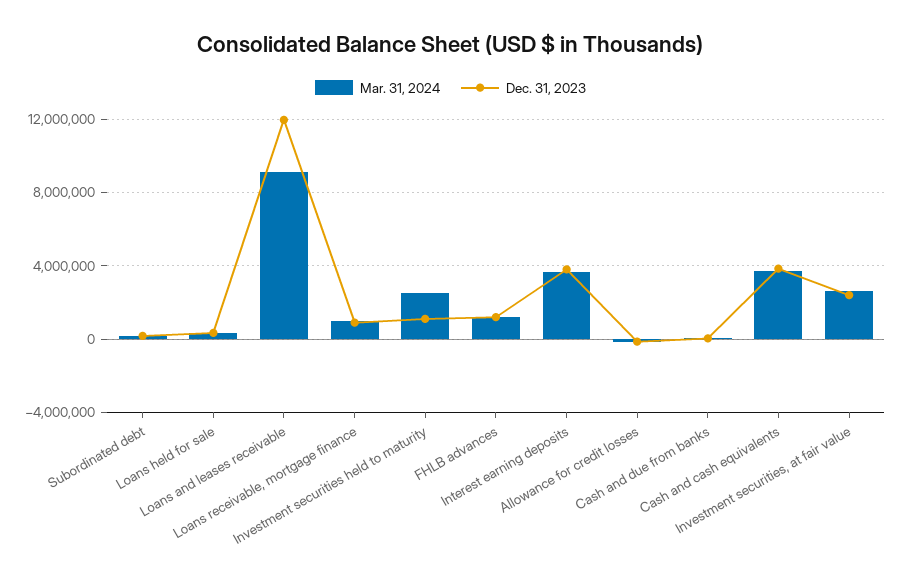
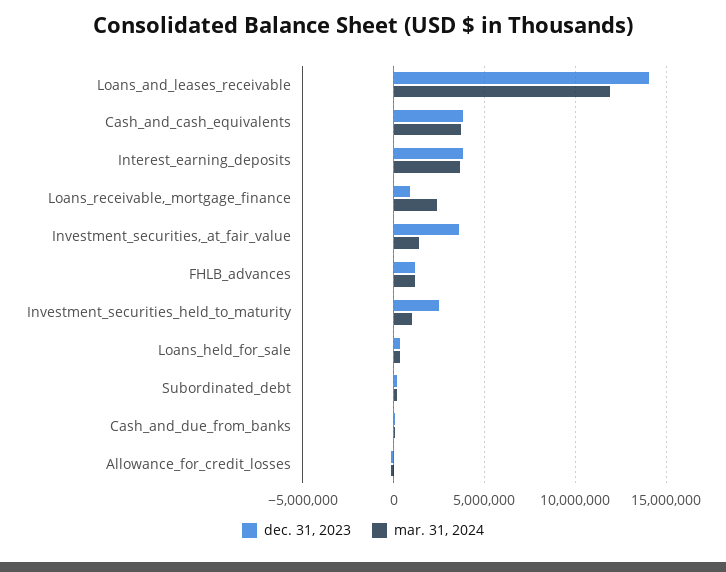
  {
    "Mar. 31, 2024": {
      "Subordinated debt": 0,
      "Loans held for sale": 500000,
-     "Loans and leases receivable": 9000000,
+     "Loans and leases receivable": 12000000,
-     "Loans receivable, mortgage finance": 1000000,
+     "Loans receivable, mortgage finance": 2500000,
-     "Investment securities held to maturity": 2500000,
+     "Investment securities held to maturity": 1000000,
      "FHLB advances": 1000000,
      "Interest earning deposits": 3500000,
      "Allowance for credit losses": 0,
      "Cash and due from banks": 0,
      "Cash and cash equivalents": 3500000,
-     "Investment securities, at fair value": 2500000
+     "Investment securities, at fair value": 1500000
    },
    "Dec. 31, 2023": {
      "Subordinated debt": 0,
      "Loans held for sale": 500000,
-     "Loans and leases receivable": 12000000,
+     "Loans and leases receivable": 14000000,
      "Loans receivable, mortgage finance": 1000000,
-     "Investment securities held to maturity": 1000000,
+     "Investment securities held to maturity": 2500000,
      "FHLB advances": 1000000,
      "Interest earning deposits": 4000000,
      "Allowance for credit losses": 0,
      "Cash and due from banks": 0,
      "Cash and cash equivalents": 4000000,
-     "Investment securities, at fair value": 2500000
+     "Investment securities, at fair value": 3500000
    }
  }

